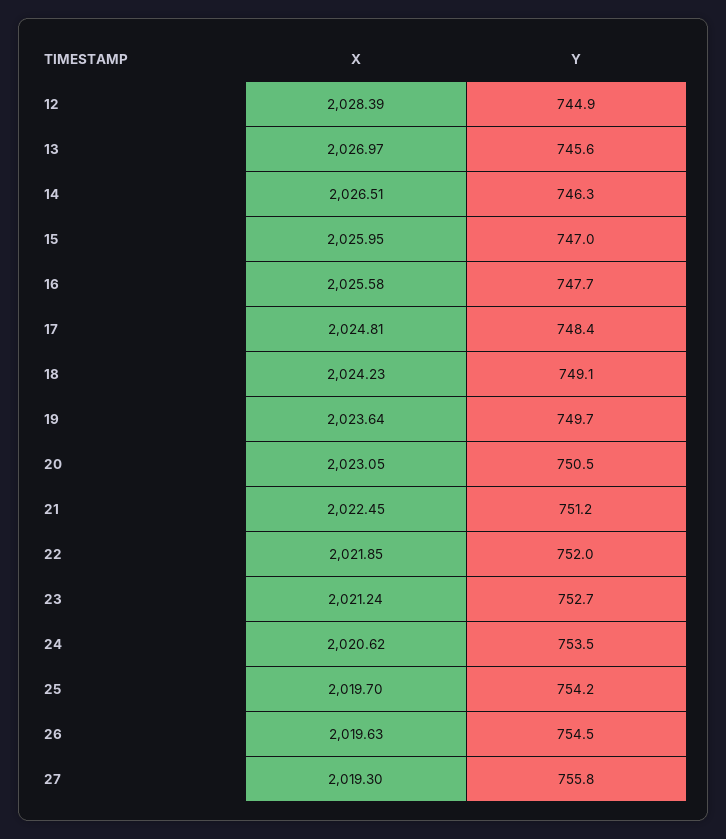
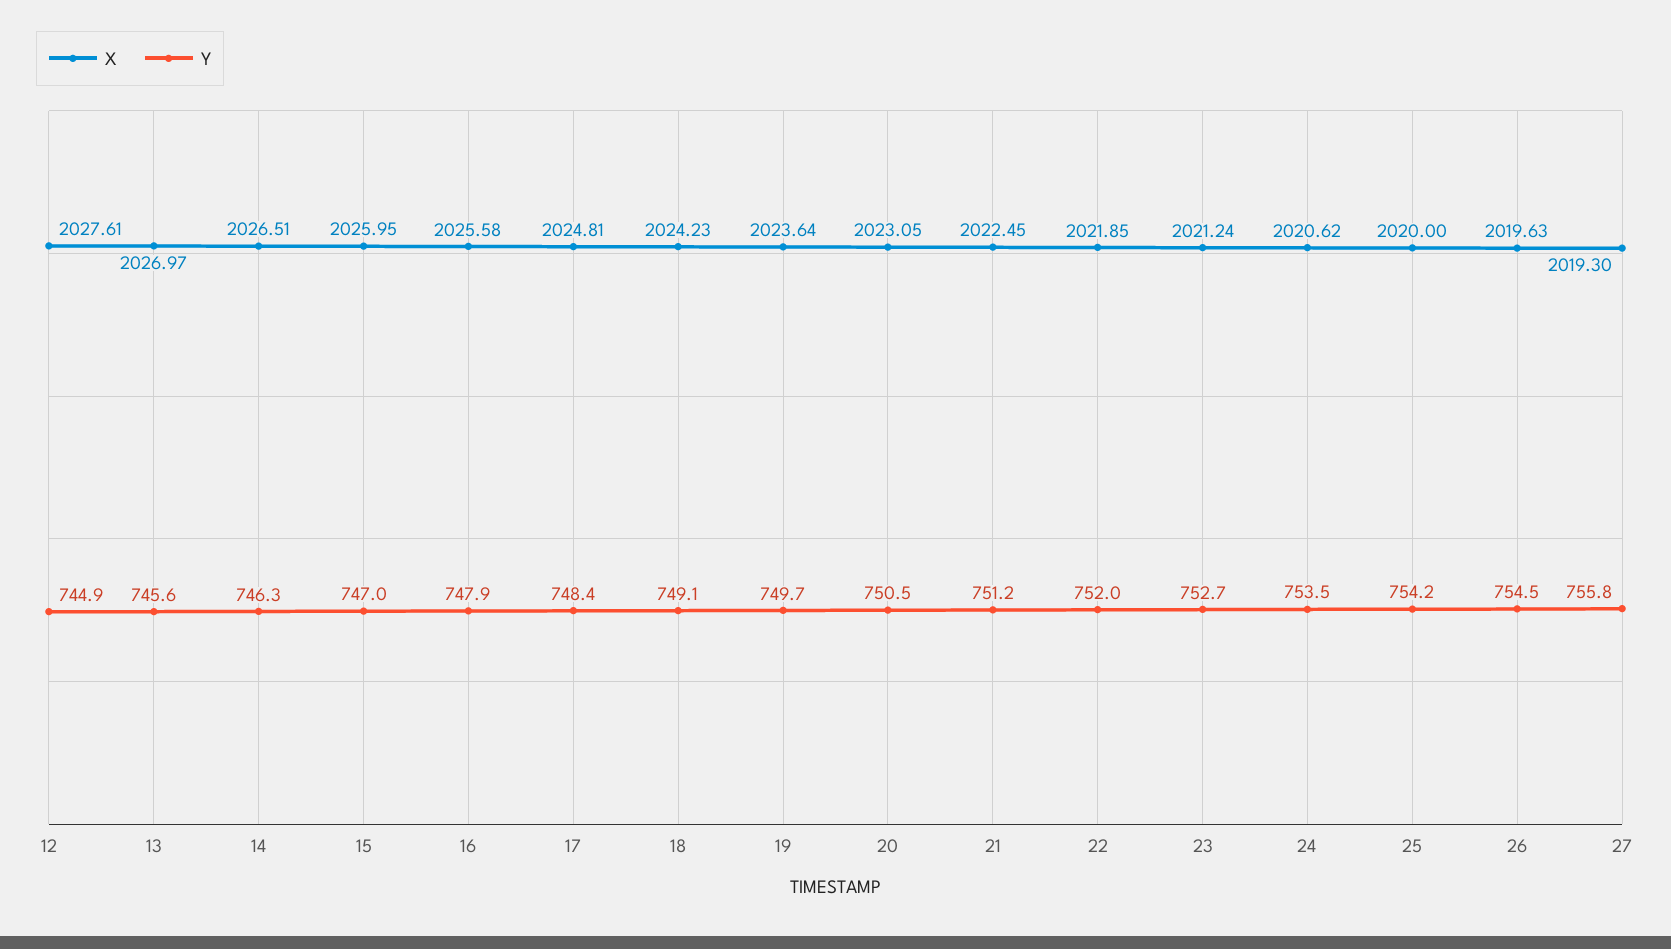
  {
    "X": {
-     "12": 2028.39,
+     "12": 2027.61,
      "13": 2026.97,
      "14": 2026.51,
      "15": 2025.95,
      "16": 2025.58,
      "17": 2024.81,
      "18": 2024.23,
      "19": 2023.64,
      "20": 2023.05,
      "21": 2022.45,
      "22": 2021.85,
      "23": 2021.24,
      "24": 2020.62,
-     "25": 2019.7,
+     "25": 2020,
      "26": 2019.63,
      "27": 2019.3
    },
    "Y": {
      "12": 744.9,
      "13": 745.6,
      "14": 746.3,
      "15": 747,
-     "16": 747.7,
+     "16": 747.9,
      "17": 748.4,
      "18": 749.1,
      "19": 749.7,
      "20": 750.5,
      "21": 751.2,
      "22": 752,
      "23": 752.7,
      "24": 753.5,
      "25": 754.2,
      "26": 754.5,
      "27": 755.8
    }
  }

